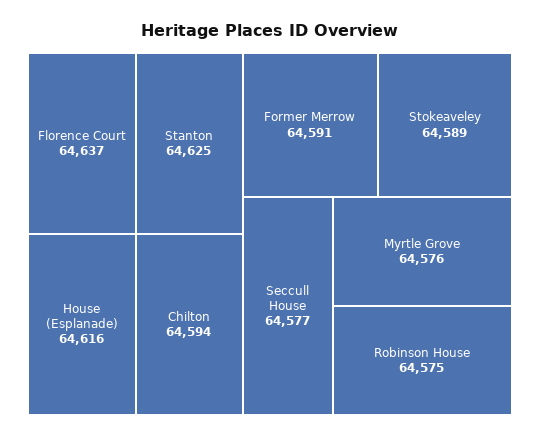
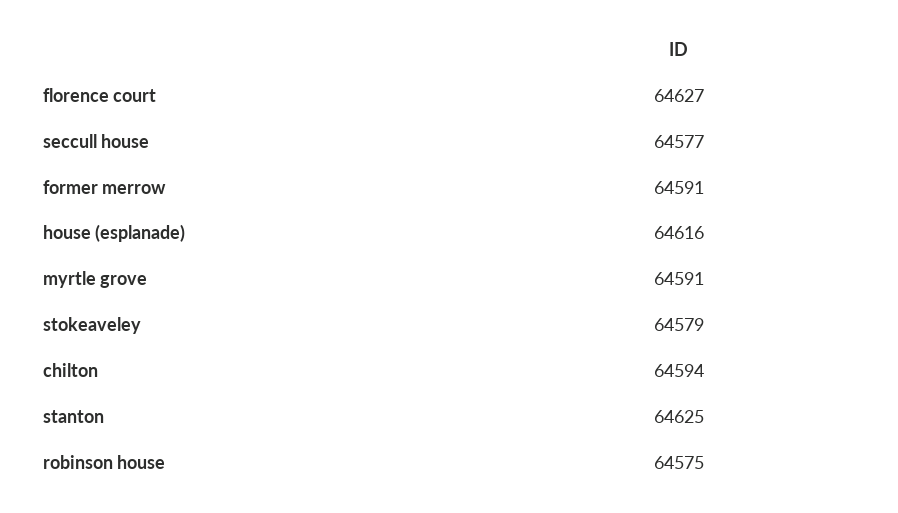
  {
-   "Florence Court": 64637,
+   "Florence Court": 64627,
    "Stanton": 64625,
    "House (Esplanade)": 64616,
    "Chilton": 64594,
    "Former Merrow": 64591,
-   "Stokeaveley": 64589,
+   "Stokeaveley": 64579,
    "Seccull House": 64577,
-   "Myrtle Grove": 64576,
+   "Myrtle Grove": 64591,
    "Robinson House": 64575
  }

